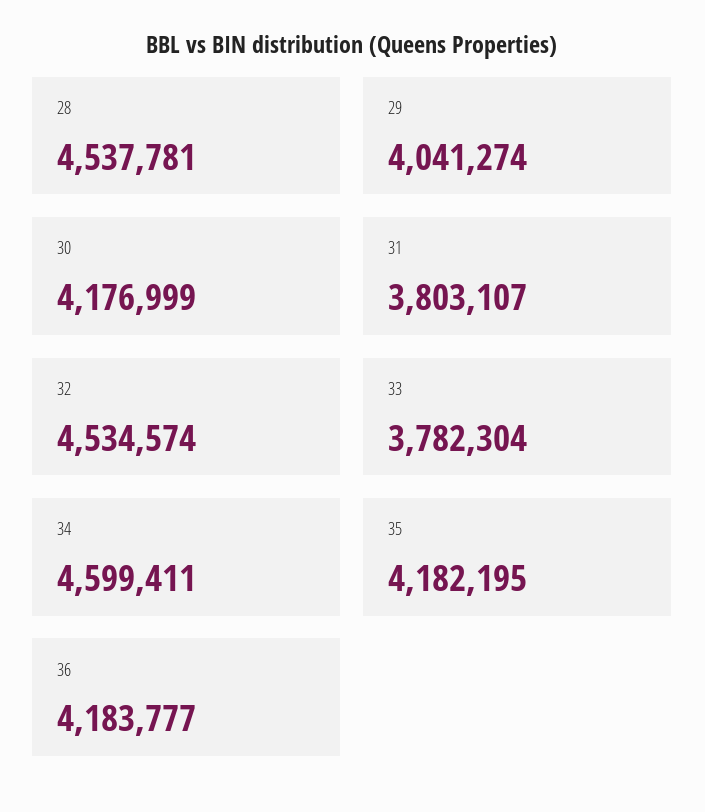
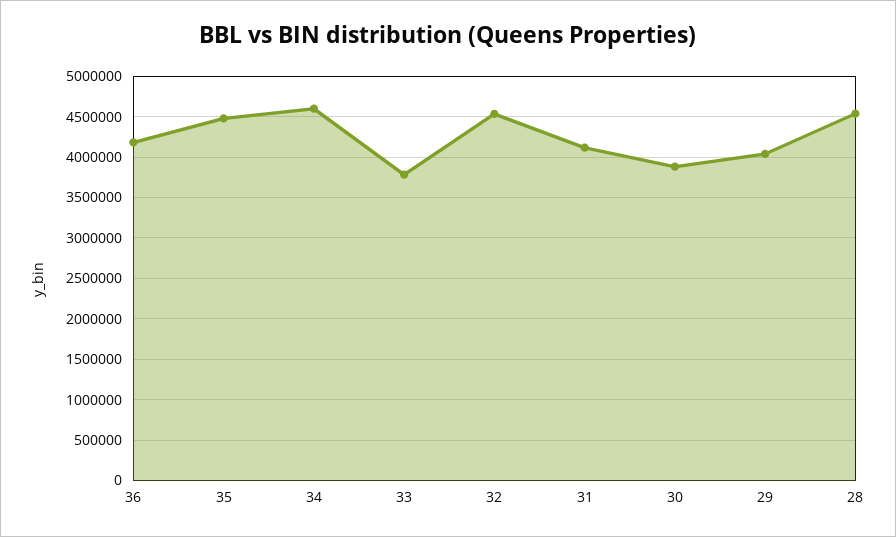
  {
    "28": 4537781,
    "29": 4041274,
-   "30": 4176999,
+   "30": 3900000,
-   "31": 3803107,
+   "31": 4100000,
    "32": 4534574,
    "33": 3782304,
    "34": 4599411,
-   "35": 4182195,
+   "35": 4500000,
    "36": 4183777
  }

